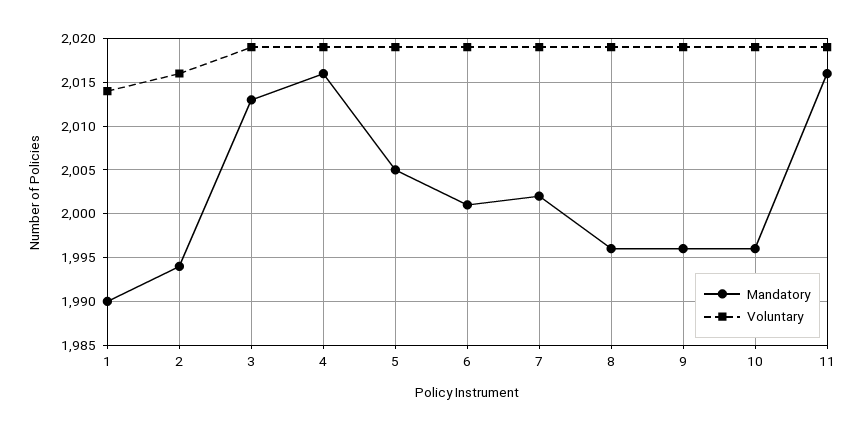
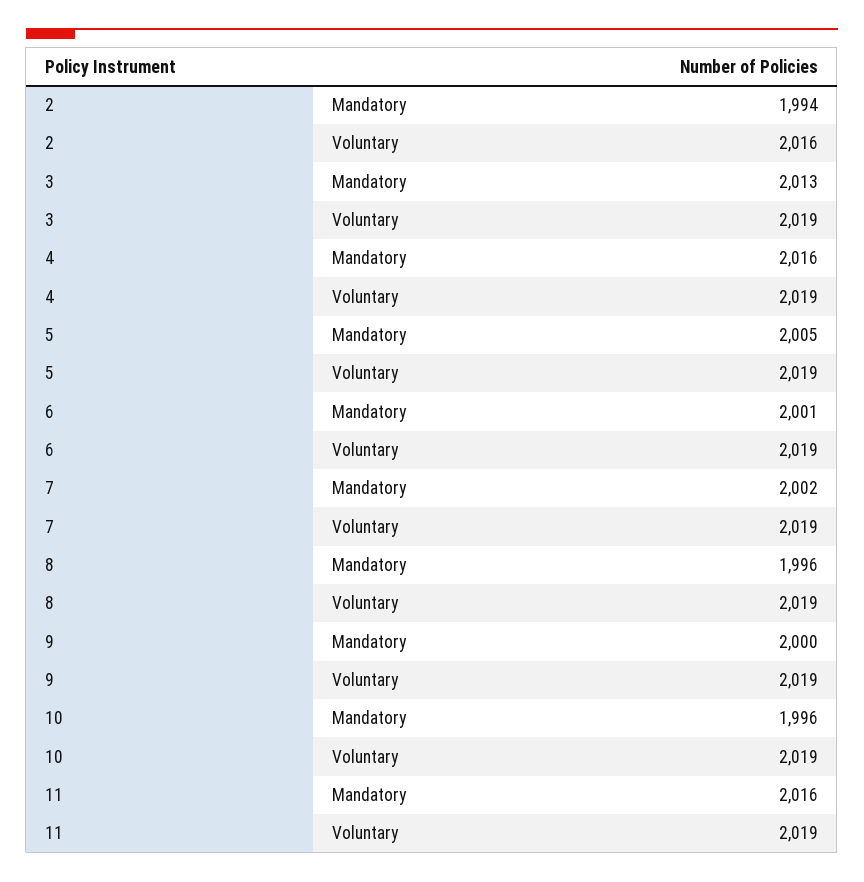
  {
    "Mandatory": {
-     "1": 1990,
      "2": 1994,
      "3": 2013,
      "4": 2016,
      "5": 2005,
      "6": 2001,
      "7": 2002,
      "8": 1996,
-     "9": 1996,
+     "9": 2000,
      "10": 1996,
      "11": 2016
    },
    "Voluntary": {
-     "1": 2014,
      "2": 2016,
      "3": 2019,
      "4": 2019,
      "5": 2019,
      "6": 2019,
      "7": 2019,
      "8": 2019,
      "9": 2019,
      "10": 2019,
      "11": 2019
    }
  }

